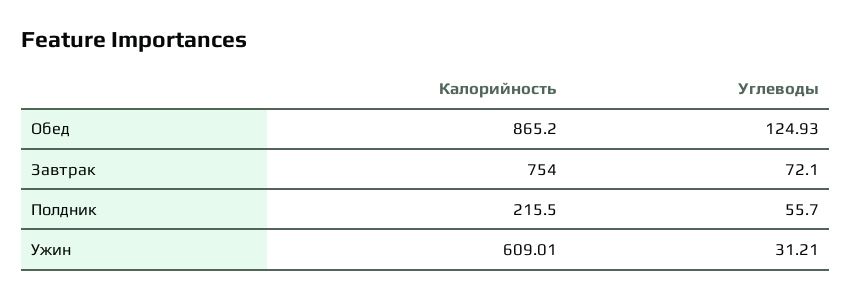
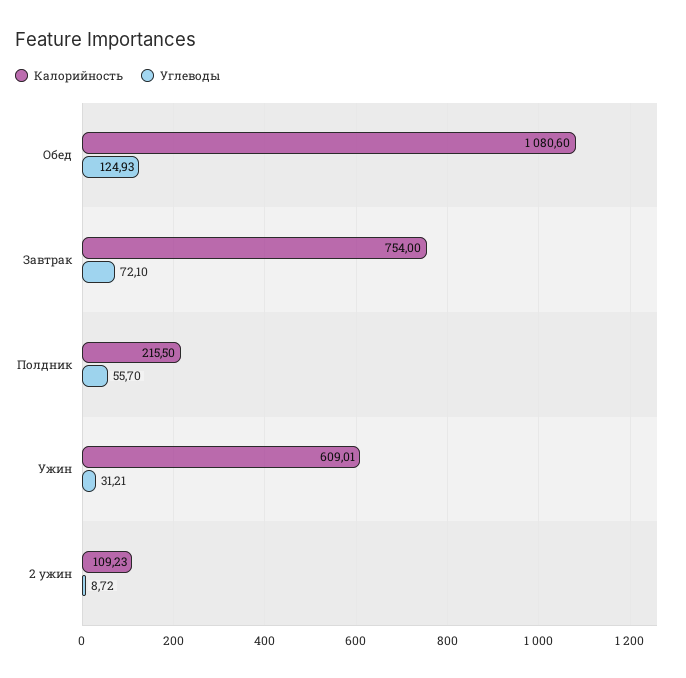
  {
    "Калорийность": {
-     "Обед": 865.2,
+     "Обед": 1080.6,
      "Завтрак": 754,
      "Полдник": 215.5,
-     "Ужин": 609.01
+     "Ужин": 609.01,
+     "2 ужин": 109.23
    },
    "Углеводы": {
      "Обед": 124.93,
      "Завтрак": 72.1,
      "Полдник": 55.7,
-     "Ужин": 31.21
+     "Ужин": 31.21,
+     "2 ужин": 8.72
    }
  }

